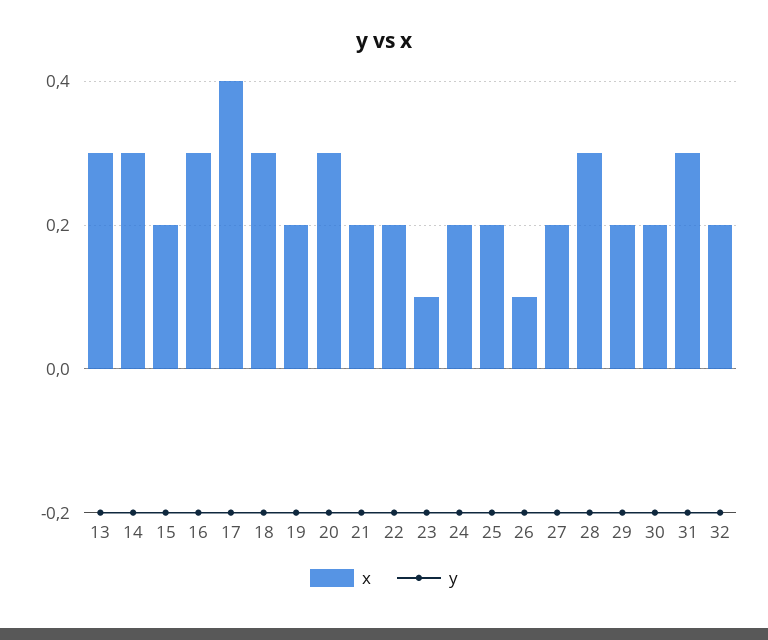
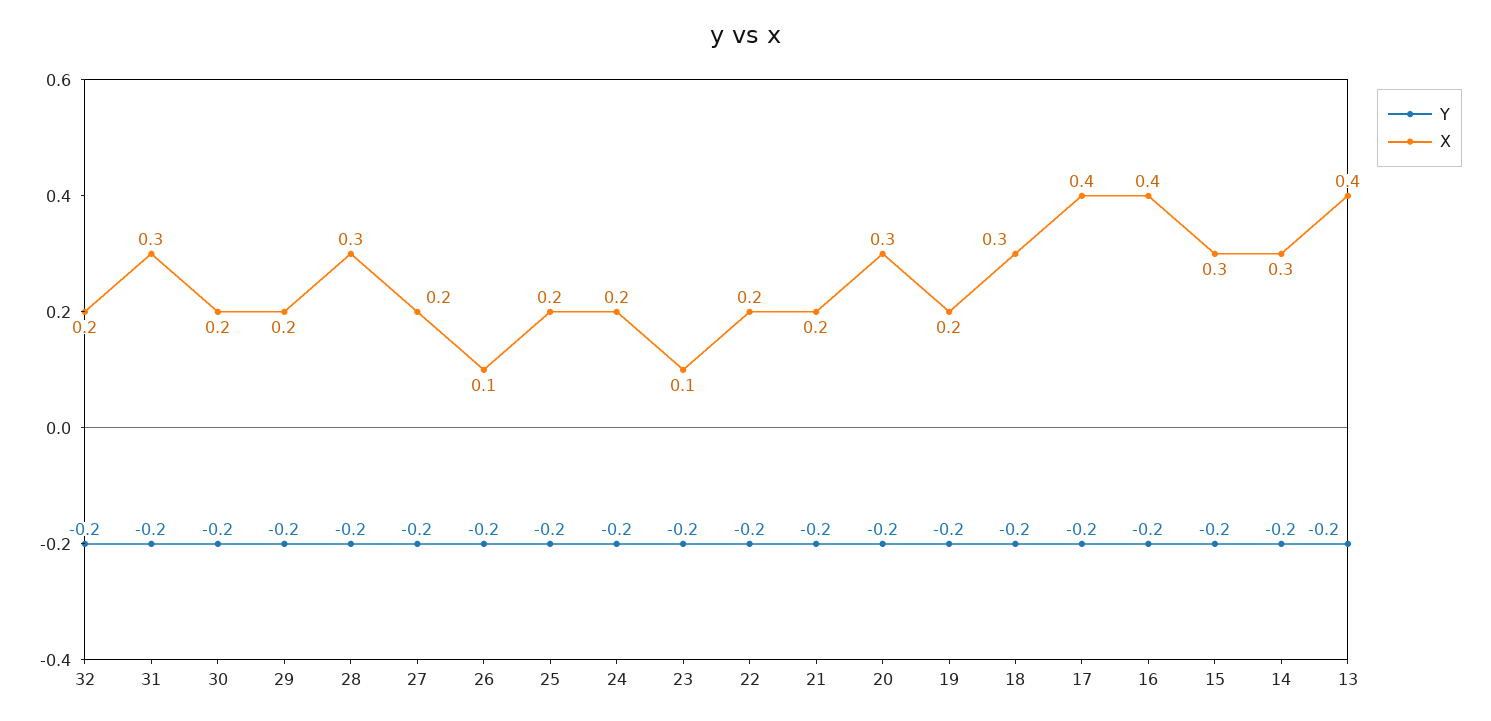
  {
    "x": {
-     "13": 0.3,
+     "13": 0.4,
      "14": 0.3,
-     "15": 0.2,
+     "15": 0.3,
-     "16": 0.3,
+     "16": 0.4,
      "17": 0.4,
      "18": 0.3,
      "19": 0.2,
      "20": 0.3,
      "21": 0.2,
      "22": 0.2,
      "23": 0.1,
      "24": 0.2,
      "25": 0.2,
      "26": 0.1,
      "27": 0.2,
      "28": 0.3,
      "29": 0.2,
      "30": 0.2,
      "31": 0.3,
      "32": 0.2
    },
    "y": {
      "13": -0.2,
      "14": -0.2,
      "15": -0.2,
      "16": -0.2,
      "17": -0.2,
      "18": -0.2,
      "19": -0.2,
      "20": -0.2,
      "21": -0.2,
      "22": -0.2,
      "23": -0.2,
      "24": -0.2,
      "25": -0.2,
      "26": -0.2,
      "27": -0.2,
      "28": -0.2,
      "29": -0.2,
      "30": -0.2,
      "31": -0.2,
      "32": -0.2
    }
  }

